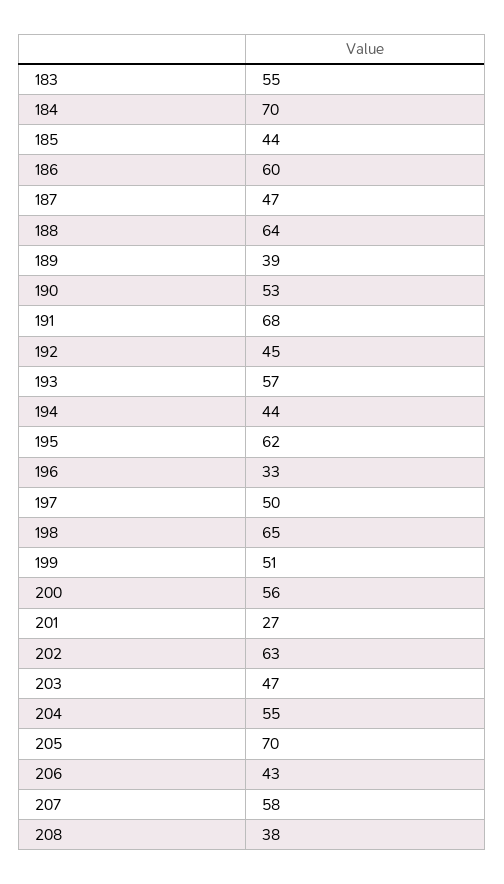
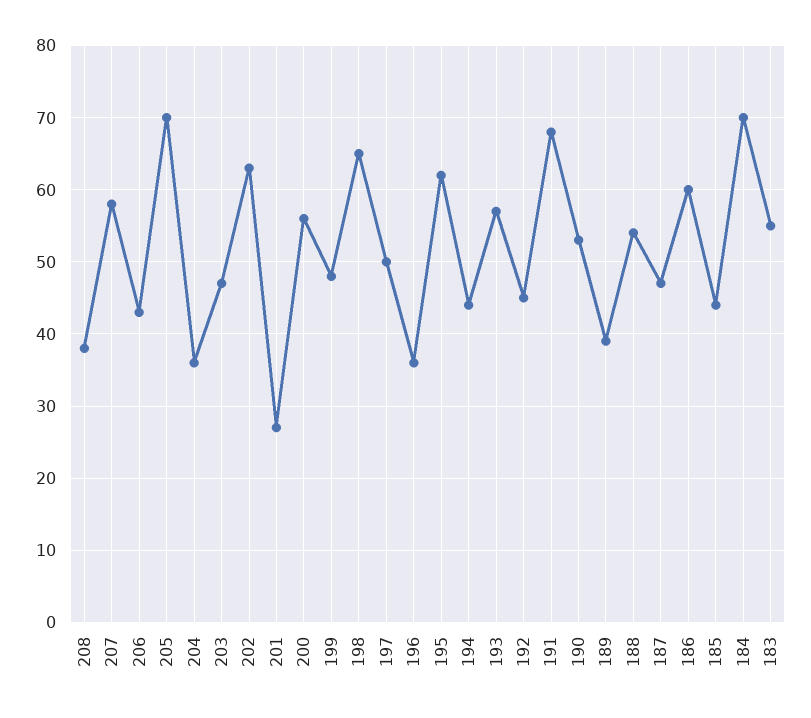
  {
    "183": 55,
    "184": 70,
    "185": 44,
    "186": 60,
    "187": 47,
-   "188": 64,
+   "188": 54,
    "189": 39,
    "190": 53,
    "191": 68,
    "192": 45,
    "193": 57,
    "194": 44,
    "195": 62,
-   "196": 33,
+   "196": 36,
    "197": 50,
    "198": 65,
-   "199": 51,
+   "199": 48,
    "200": 56,
    "201": 27,
    "202": 63,
    "203": 47,
-   "204": 55,
+   "204": 36,
    "205": 70,
    "206": 43,
    "207": 58,
    "208": 38
  }

